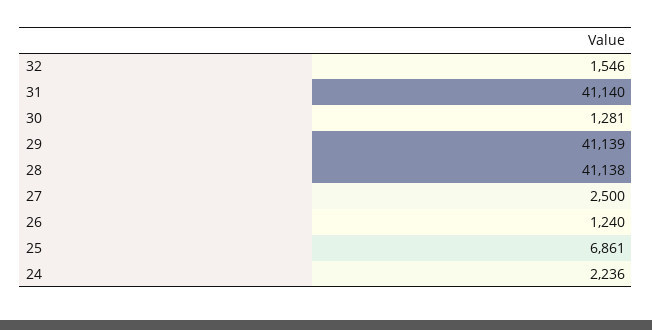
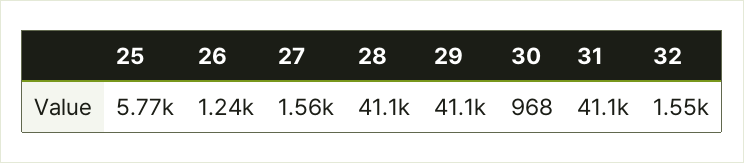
  {
    "32": 1546,
    "31": 41140,
-   "30": 1281,
+   "30": 968,
    "29": 41139,
    "28": 41138,
-   "27": 2500,
+   "27": 1560,
    "26": 1240,
-   "25": 6861,
+   "25": 5770
-   "24": 2236
  }

